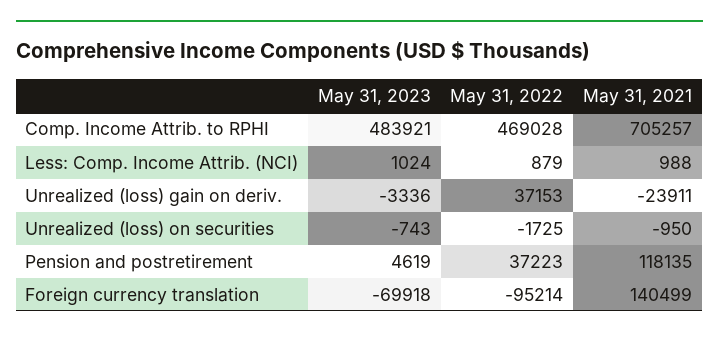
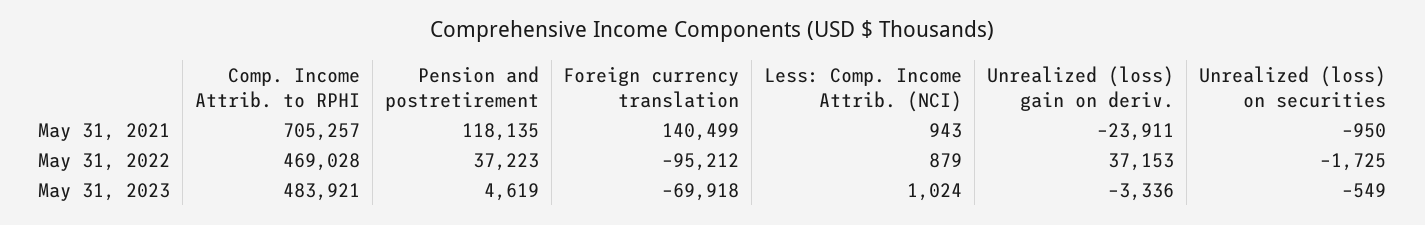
  {
    "May 31, 2023": {
      "Comp. Income Attrib. to RPHI": 483921,
      "Less: Comp. Income Attrib. (NCI)": 1024,
      "Unrealized (loss) gain on deriv.": -3336,
-     "Unrealized (loss) on securities": -743,
+     "Unrealized (loss) on securities": -549,
      "Pension and postretirement": 4619,
      "Foreign currency translation": -69918
    },
    "May 31, 2022": {
      "Comp. Income Attrib. to RPHI": 469028,
      "Less: Comp. Income Attrib. (NCI)": 879,
      "Unrealized (loss) gain on deriv.": 37153,
      "Unrealized (loss) on securities": -1725,
      "Pension and postretirement": 37223,
-     "Foreign currency translation": -95214
+     "Foreign currency translation": -95212
    },
    "May 31, 2021": {
      "Comp. Income Attrib. to RPHI": 705257,
-     "Less: Comp. Income Attrib. (NCI)": 988,
+     "Less: Comp. Income Attrib. (NCI)": 943,
      "Unrealized (loss) gain on deriv.": -23911,
      "Unrealized (loss) on securities": -950,
      "Pension and postretirement": 118135,
      "Foreign currency translation": 140499
    }
  }

